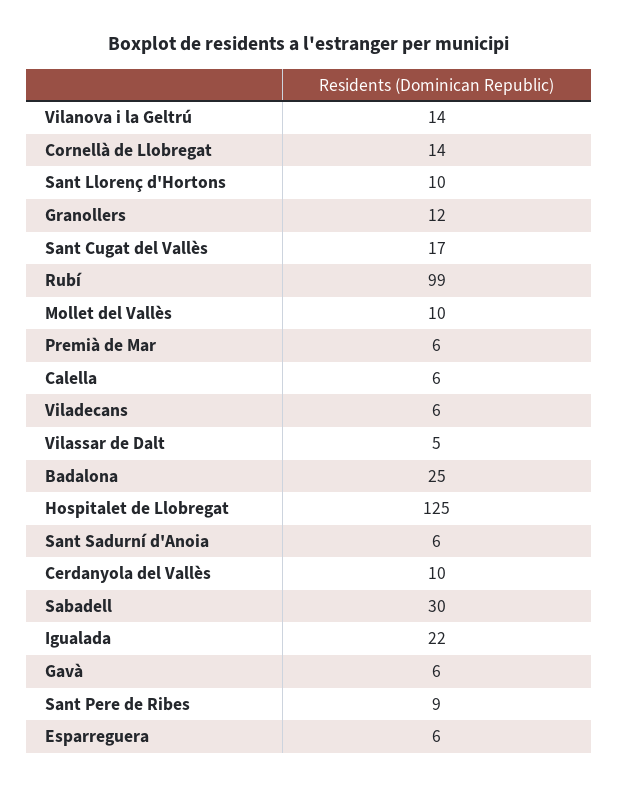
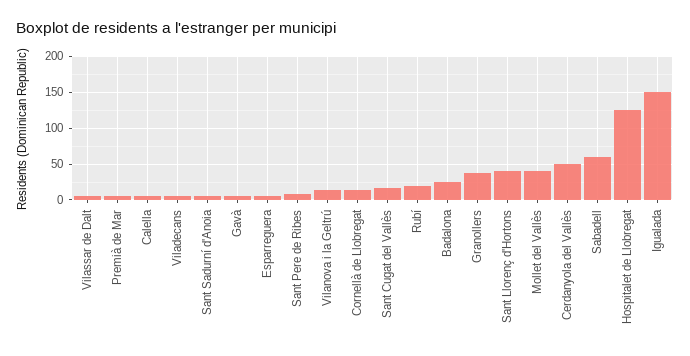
  {
    "Vilanova i la Geltrú": 14,
    "Cornellà de Llobregat": 14,
-   "Sant Llorenç d'Hortons": 10,
+   "Sant Llorenç d'Hortons": 40,
-   "Granollers": 12,
+   "Granollers": 40,
    "Sant Cugat del Vallès": 17,
-   "Rubí": 99,
+   "Rubí": 20,
-   "Mollet del Vallès": 10,
+   "Mollet del Vallès": 40,
    "Premià de Mar": 6,
    "Calella": 6,
    "Viladecans": 6,
    "Vilassar de Dalt": 5,
    "Badalona": 25,
    "Hospitalet de Llobregat": 125,
    "Sant Sadurní d'Anoia": 6,
-   "Cerdanyola del Vallès": 10,
+   "Cerdanyola del Vallès": 50,
-   "Sabadell": 30,
+   "Sabadell": 60,
-   "Igualada": 22,
+   "Igualada": 150,
    "Gavà": 6,
    "Sant Pere de Ribes": 9,
    "Esparreguera": 6
  }

